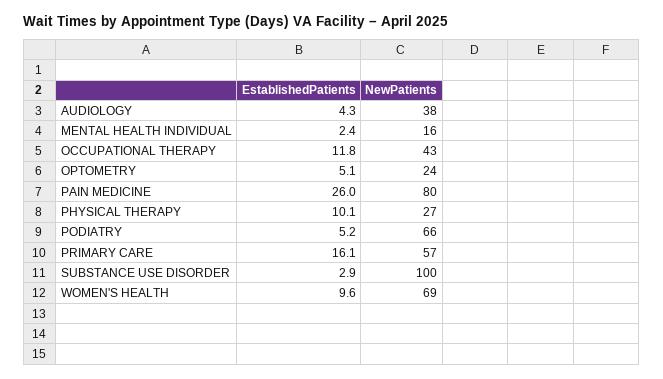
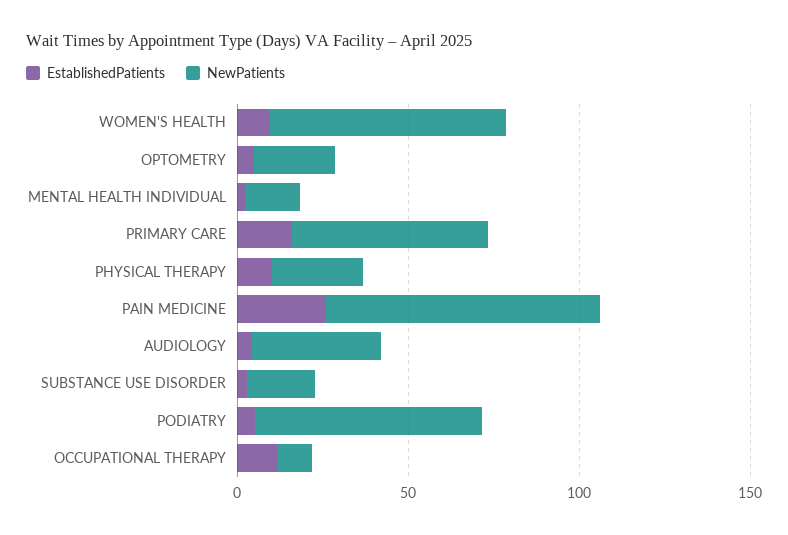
  {
    "EstablishedPatients": {
      "AUDIOLOGY": 4.3,
      "MENTAL HEALTH INDIVIDUAL": 2.4,
      "OCCUPATIONAL THERAPY": 11.8,
      "OPTOMETRY": 5.1,
      "PAIN MEDICINE": 26,
      "PHYSICAL THERAPY": 10.1,
      "PODIATRY": 5.2,
      "PRIMARY CARE": 16.1,
      "SUBSTANCE USE DISORDER": 2.9,
      "WOMEN'S HEALTH": 9.6
    },
    "NewPatients": {
      "AUDIOLOGY": 38,
      "MENTAL HEALTH INDIVIDUAL": 16,
-     "OCCUPATIONAL THERAPY": 43,
+     "OCCUPATIONAL THERAPY": 10,
      "OPTOMETRY": 24,
      "PAIN MEDICINE": 80,
      "PHYSICAL THERAPY": 27,
      "PODIATRY": 66,
      "PRIMARY CARE": 57,
-     "SUBSTANCE USE DISORDER": 100,
+     "SUBSTANCE USE DISORDER": 20,
      "WOMEN'S HEALTH": 69
    }
  }

